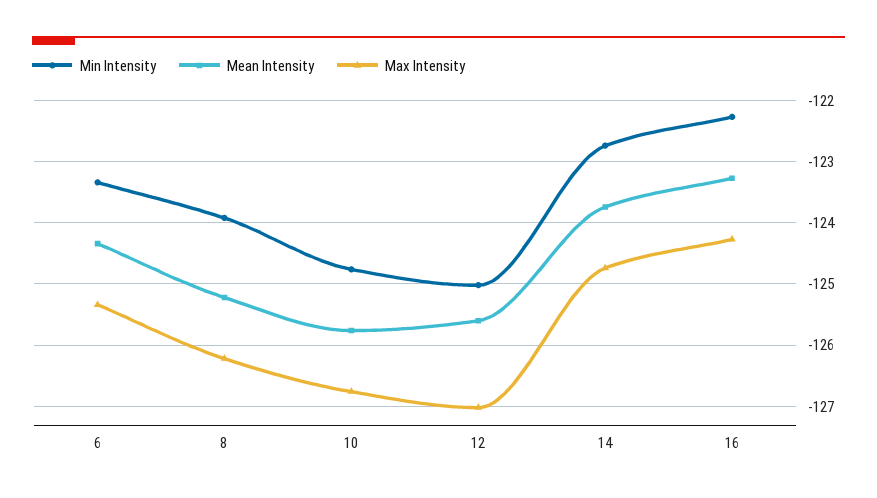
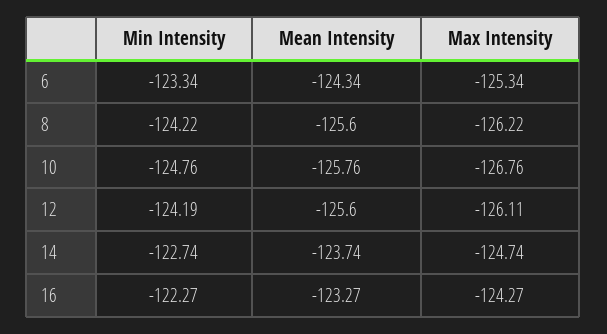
  {
    "Min Intensity": {
      "6": -123.34,
-     "8": -123.9,
+     "8": -124.22,
      "10": -124.76,
-     "12": -125,
+     "12": -124.19,
      "14": -122.74,
      "16": -122.27
    },
    "Mean Intensity": {
      "6": -124.34,
-     "8": -125.2,
+     "8": -125.6,
      "10": -125.76,
      "12": -125.6,
      "14": -123.74,
      "16": -123.27
    },
    "Max Intensity": {
      "6": -125.34,
      "8": -126.22,
      "10": -126.76,
-     "12": -127,
+     "12": -126.11,
      "14": -124.74,
      "16": -124.27
    }
  }

